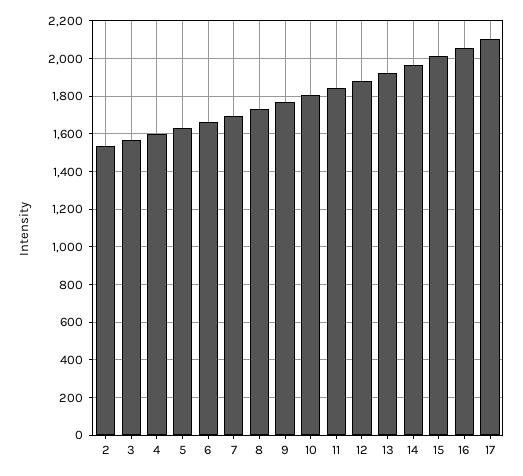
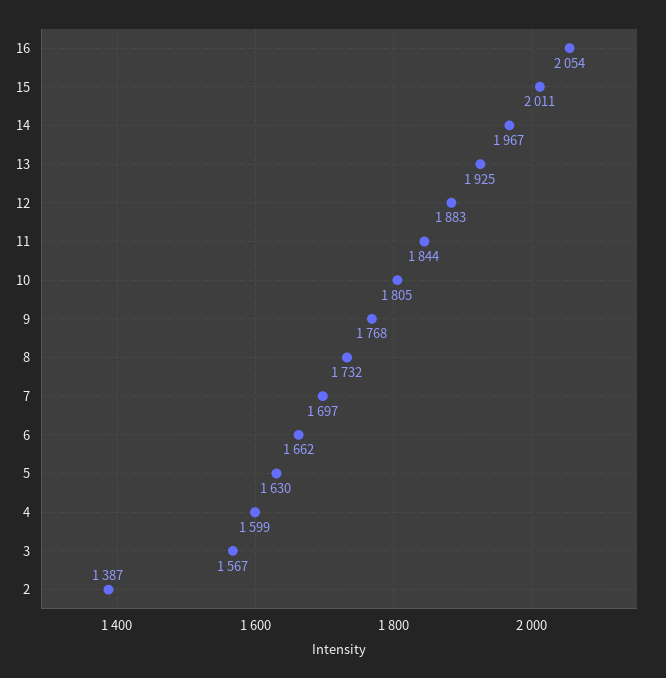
  {
-   "2": 1550,
+   "2": 1387,
    "3": 1567,
    "4": 1599,
    "5": 1630,
    "6": 1662,
    "7": 1697,
    "8": 1732,
    "9": 1768,
    "10": 1805,
    "11": 1844,
    "12": 1883,
    "13": 1925,
    "14": 1967,
    "15": 2011,
-   "16": 2054,
+   "16": 2054
-   "17": 2100
  }

